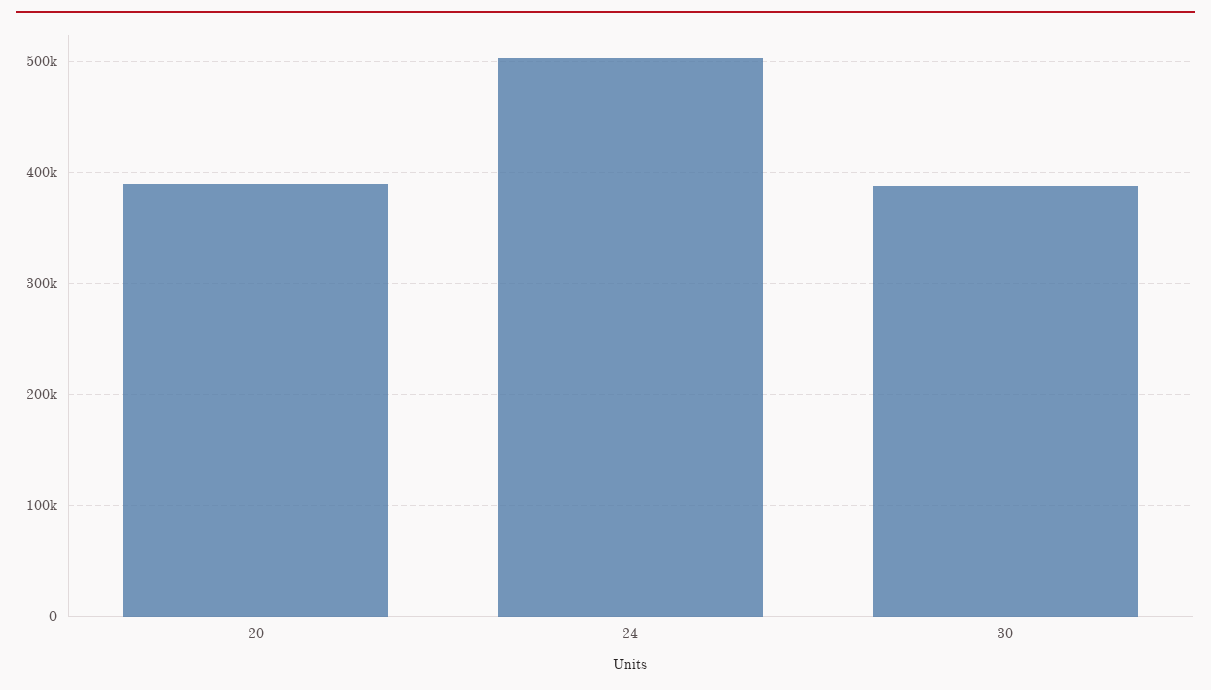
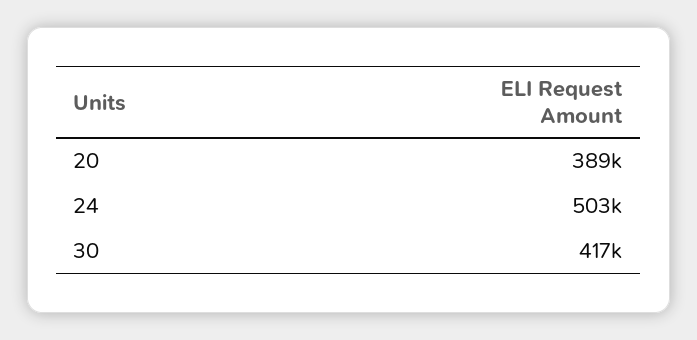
  {
    "20": 389000,
    "24": 503000,
-   "30": 390000
+   "30": 417000
  }

